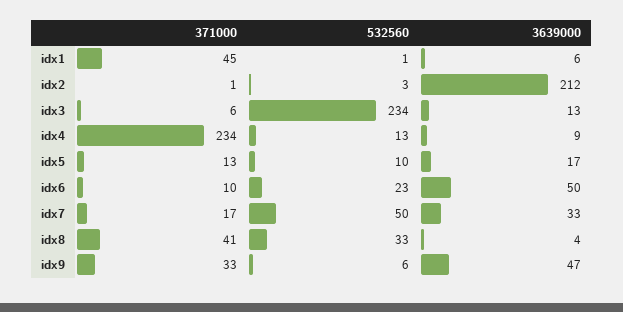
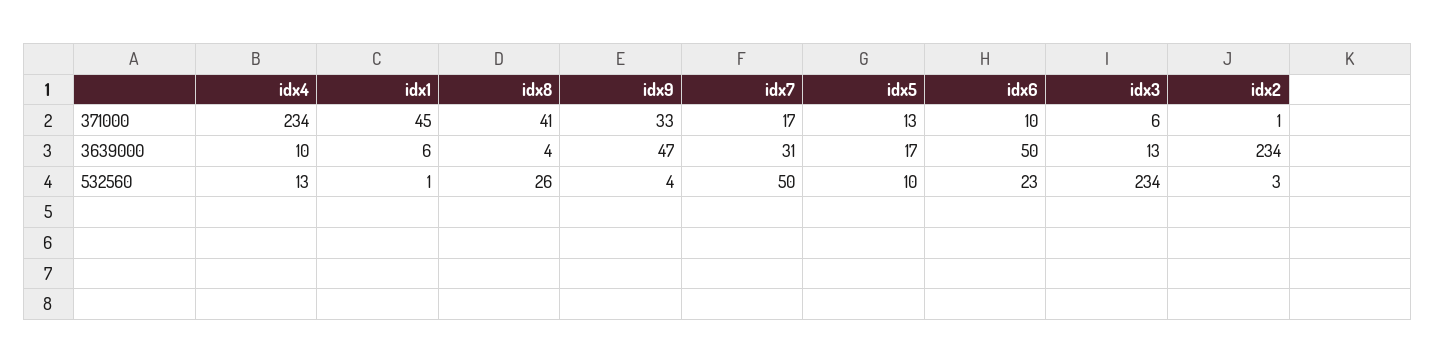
  {
    "371000": {
      "idx1": 45,
      "idx2": 1,
      "idx3": 6,
      "idx4": 234,
      "idx5": 13,
      "idx6": 10,
      "idx7": 17,
      "idx8": 41,
      "idx9": 33
    },
    "532560": {
      "idx1": 1,
      "idx2": 3,
      "idx3": 234,
      "idx4": 13,
      "idx5": 10,
      "idx6": 23,
      "idx7": 50,
-     "idx8": 33,
+     "idx8": 26,
-     "idx9": 6
+     "idx9": 4
    },
    "3639000": {
      "idx1": 6,
-     "idx2": 212,
+     "idx2": 234,
      "idx3": 13,
-     "idx4": 9,
+     "idx4": 10,
      "idx5": 17,
      "idx6": 50,
-     "idx7": 33,
+     "idx7": 31,
      "idx8": 4,
      "idx9": 47
    }
  }

